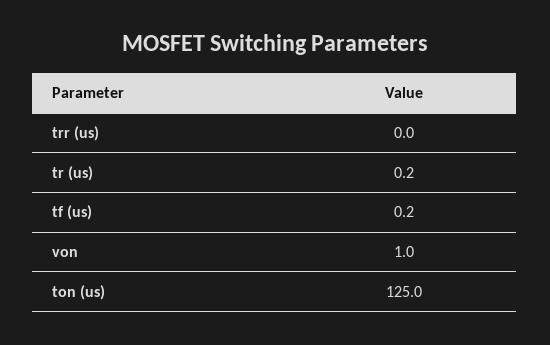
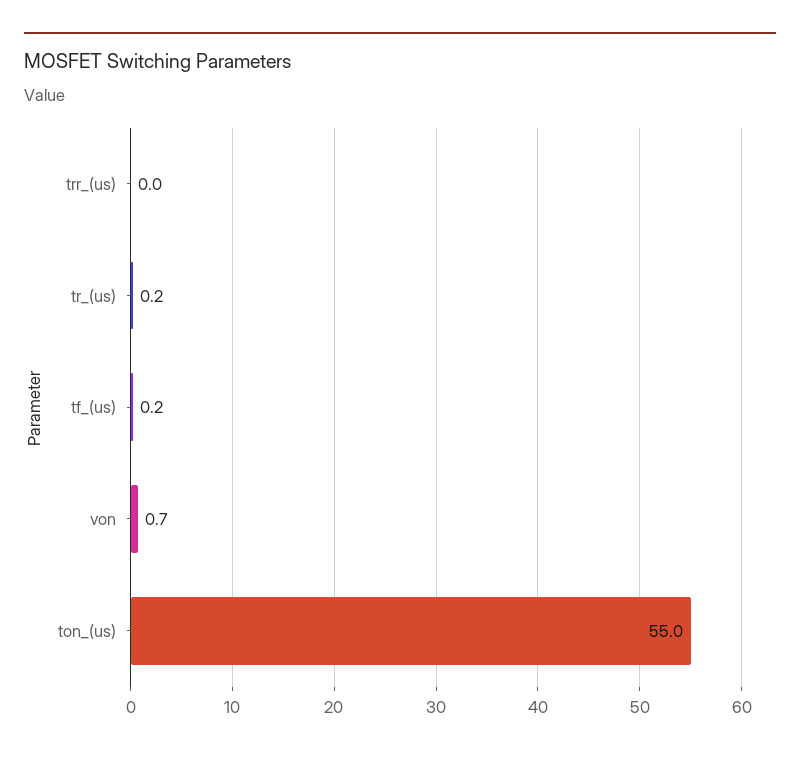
  {
    "trr (us)": 0,
    "tr (us)": 0.2,
    "tf (us)": 0.2,
-   "von": 1,
+   "von": 0.7,
-   "ton (us)": 125
+   "ton (us)": 55
  }

